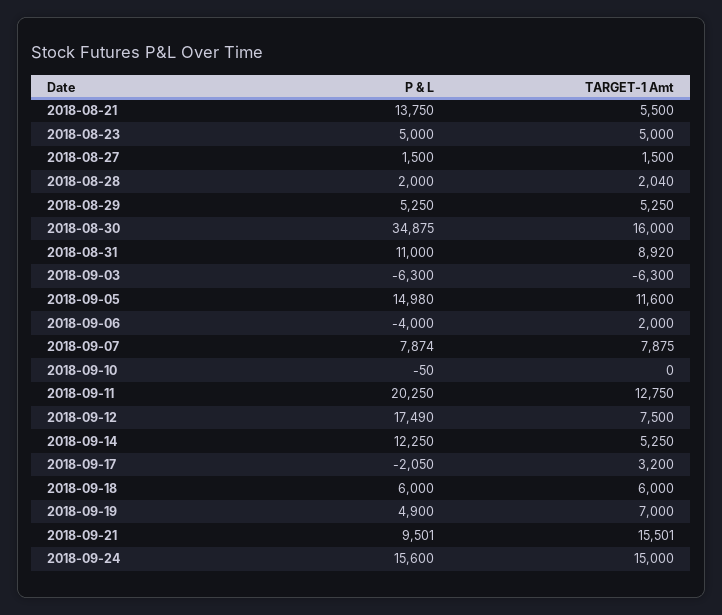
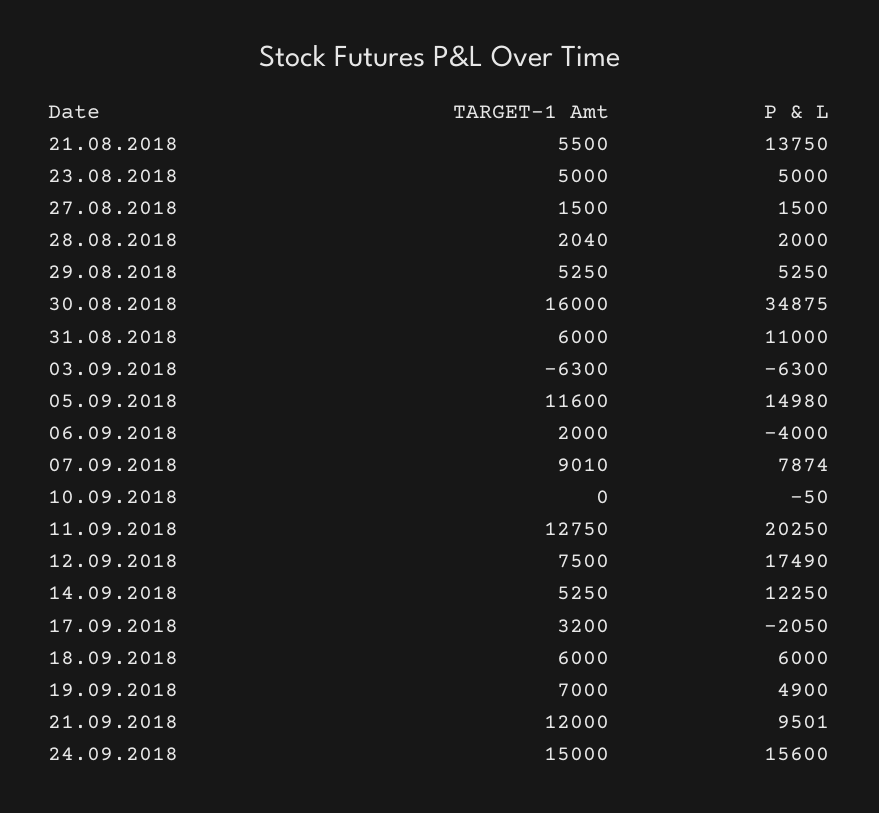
  {
    "P & L": {
      "2018-08-21": 13750,
      "2018-08-23": 5000,
      "2018-08-27": 1500,
      "2018-08-28": 2000,
      "2018-08-29": 5250,
      "2018-08-30": 34875,
      "2018-08-31": 11000,
      "2018-09-03": -6300,
      "2018-09-05": 14980,
      "2018-09-06": -4000,
      "2018-09-07": 7874,
      "2018-09-10": -50,
      "2018-09-11": 20250,
      "2018-09-12": 17490,
      "2018-09-14": 12250,
      "2018-09-17": -2050,
      "2018-09-18": 6000,
      "2018-09-19": 4900,
      "2018-09-21": 9501,
      "2018-09-24": 15600
    },
    "TARGET-1 Amt": {
      "2018-08-21": 5500,
      "2018-08-23": 5000,
      "2018-08-27": 1500,
      "2018-08-28": 2040,
      "2018-08-29": 5250,
      "2018-08-30": 16000,
-     "2018-08-31": 8920,
+     "2018-08-31": 6000,
      "2018-09-03": -6300,
      "2018-09-05": 11600,
      "2018-09-06": 2000,
-     "2018-09-07": 7875,
+     "2018-09-07": 9010,
      "2018-09-10": 0,
      "2018-09-11": 12750,
      "2018-09-12": 7500,
      "2018-09-14": 5250,
      "2018-09-17": 3200,
      "2018-09-18": 6000,
      "2018-09-19": 7000,
-     "2018-09-21": 15501,
+     "2018-09-21": 12000,
      "2018-09-24": 15000
    }
  }

